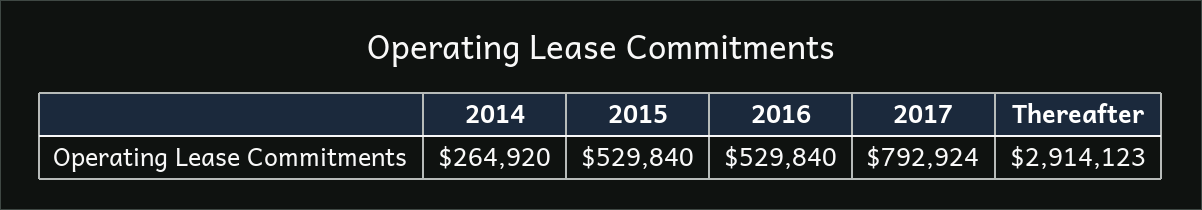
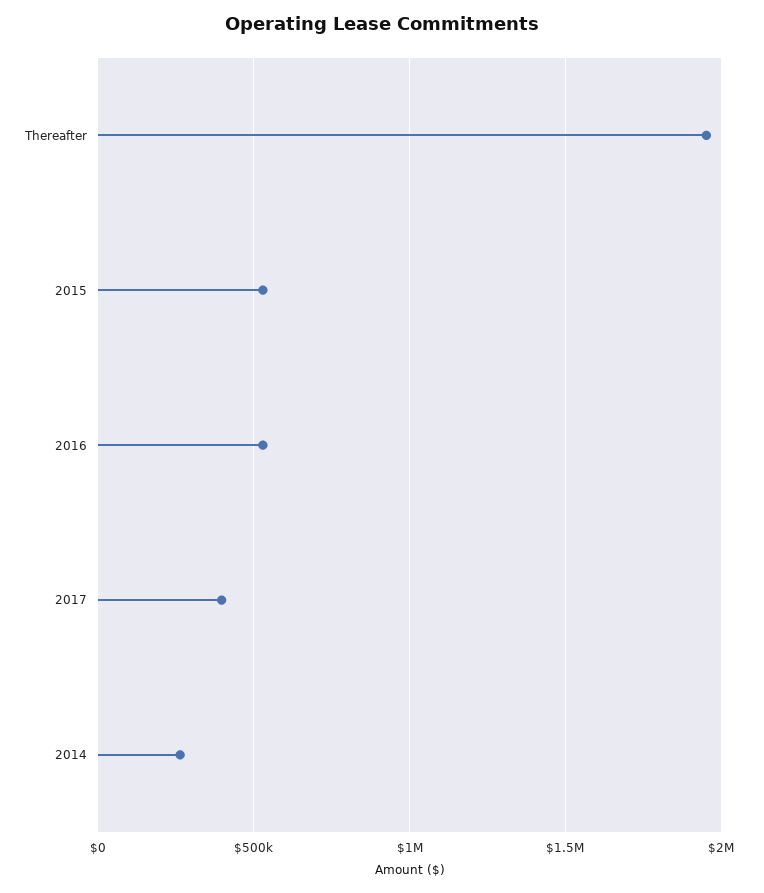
  {
    "2014": 264920,
    "2015": 529840,
    "2016": 529840,
-   "2017": 792924,
+   "2017": 400000,
-   "Thereafter": 2914123
+   "Thereafter": 1950000
  }

